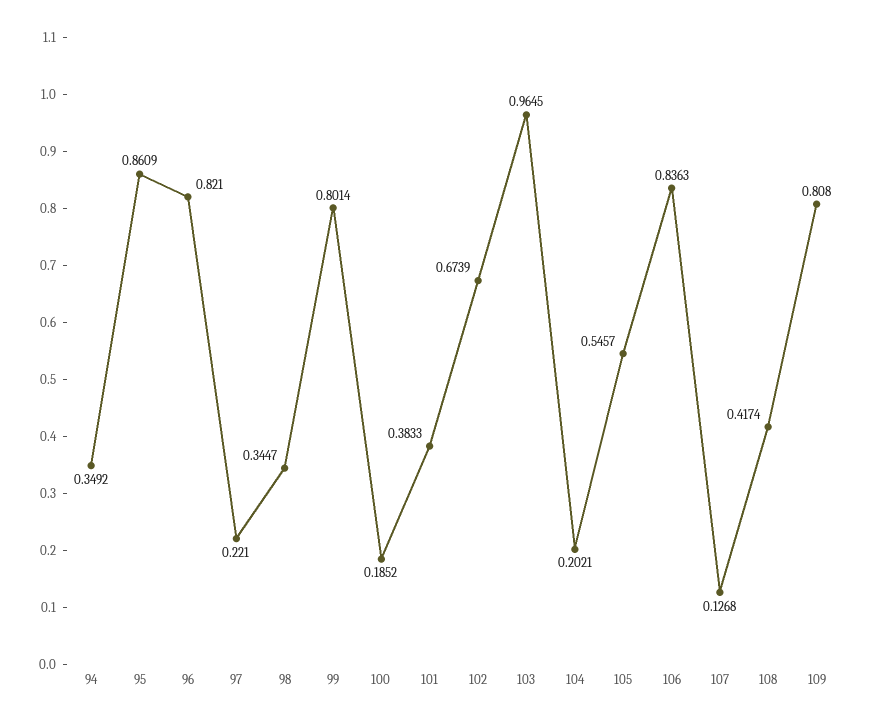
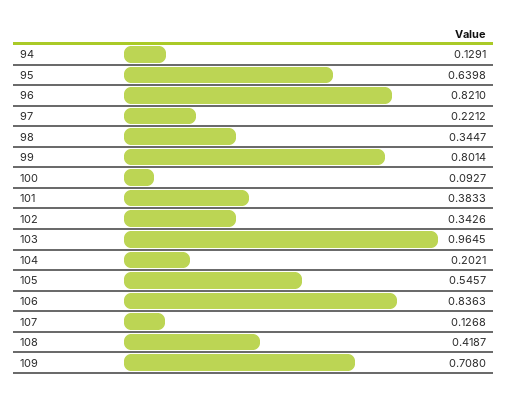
  {
-   "94": 0.3492,
+   "94": 0.1291,
-   "95": 0.8609,
+   "95": 0.6398,
    "96": 0.821,
-   "97": 0.221,
+   "97": 0.2212,
    "98": 0.3447,
    "99": 0.8014,
-   "100": 0.1852,
+   "100": 0.0927,
    "101": 0.3833,
-   "102": 0.6739,
+   "102": 0.3426,
    "103": 0.9645,
    "104": 0.2021,
    "105": 0.5457,
    "106": 0.8363,
    "107": 0.1268,
-   "108": 0.4174,
+   "108": 0.4187,
-   "109": 0.808
+   "109": 0.708
  }

